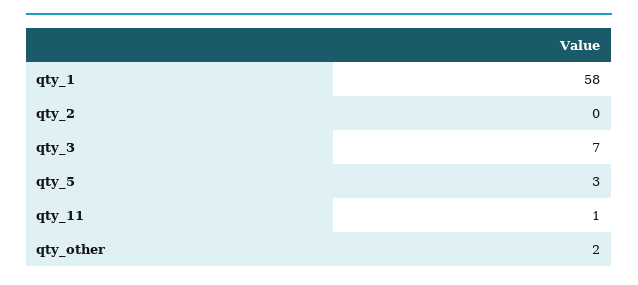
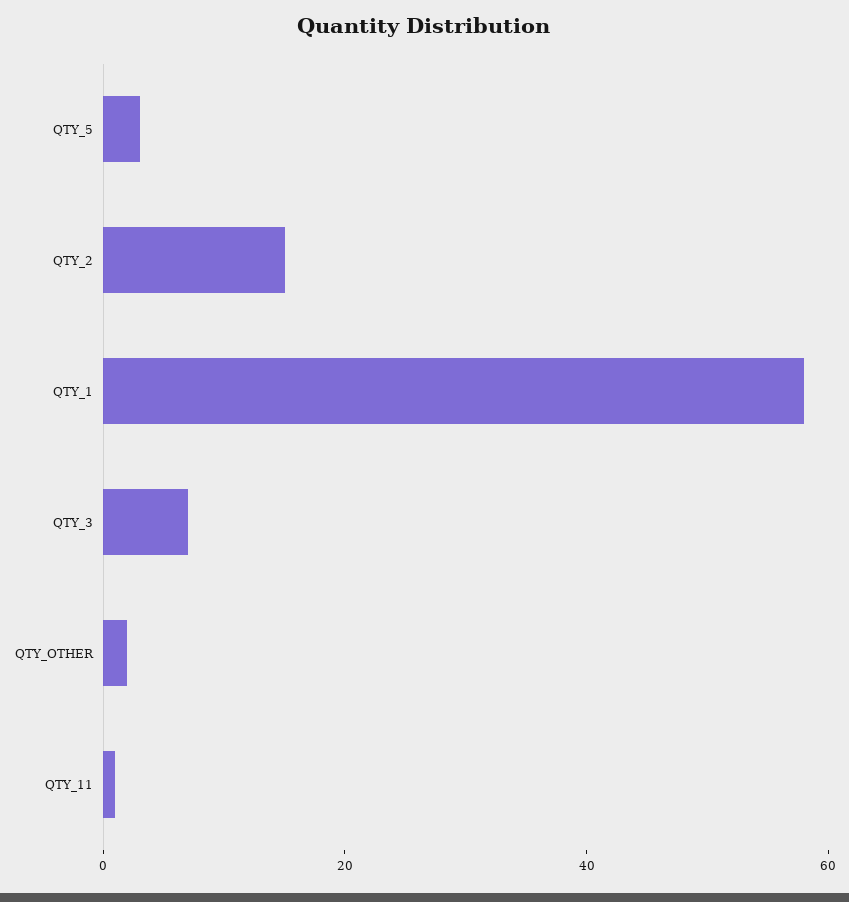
  {
    "qty_1": 58,
-   "qty_2": 0,
+   "qty_2": 15,
    "qty_3": 7,
    "qty_5": 3,
    "qty_11": 1,
    "qty_other": 2
  }

